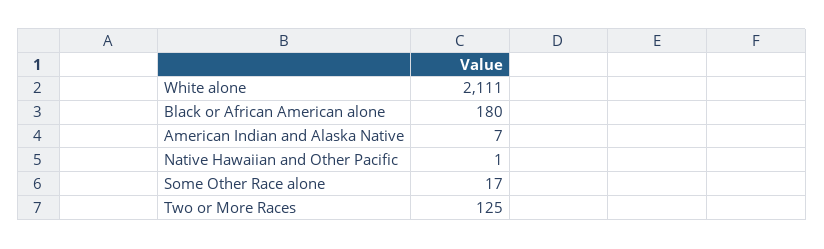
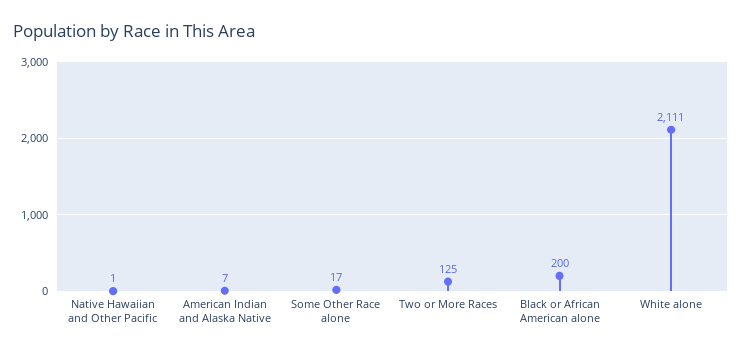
  {
    "White alone": 2111,
-   "Black or African American alone": 180,
+   "Black or African American alone": 200,
    "American Indian and Alaska Native": 7,
    "Native Hawaiian and Other Pacific": 1,
    "Some Other Race alone": 17,
    "Two or More Races": 125
  }

